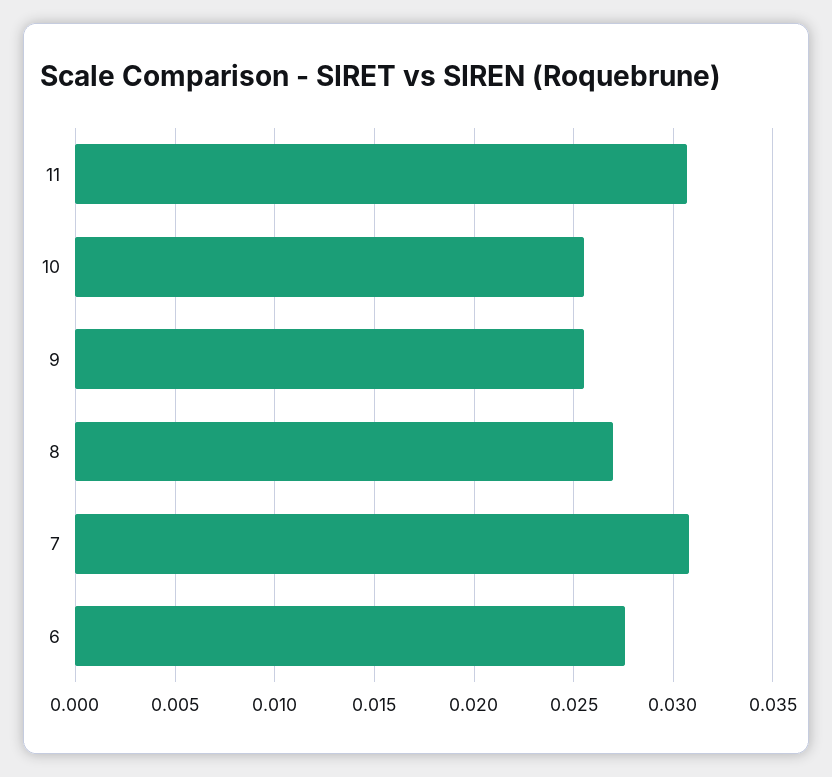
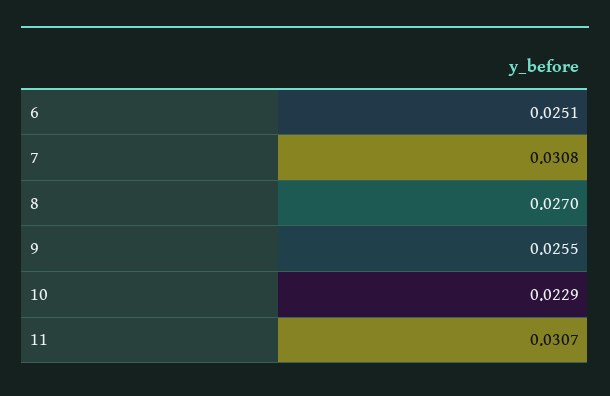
  {
    "11": 0.0307,
-   "10": 0.0255,
+   "10": 0.0229,
    "9": 0.0255,
    "8": 0.027,
    "7": 0.0308,
-   "6": 0.0275
+   "6": 0.0251
  }

